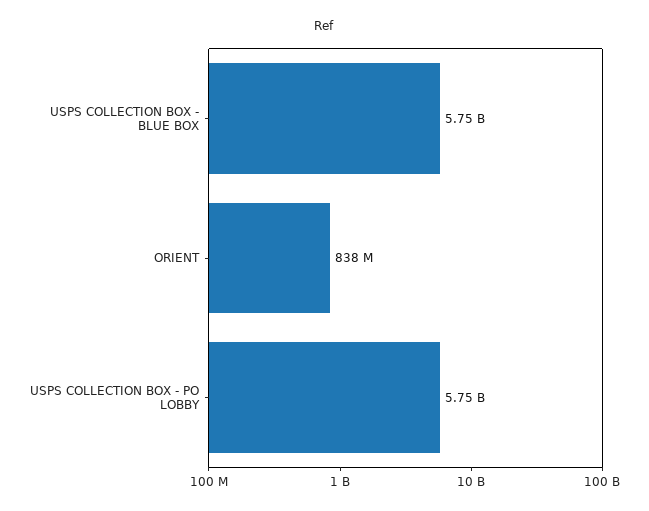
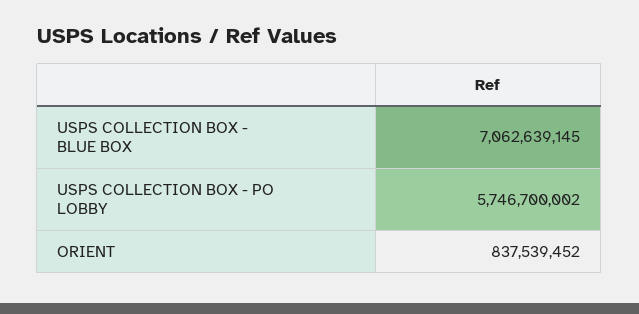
  {
-   "USPS COLLECTION BOX - BLUE BOX": 5750000000,
+   "USPS COLLECTION BOX - BLUE BOX": 7062639145,
    "ORIENT": 837539452,
    "USPS COLLECTION BOX - PO LOBBY": 5746700002
  }

